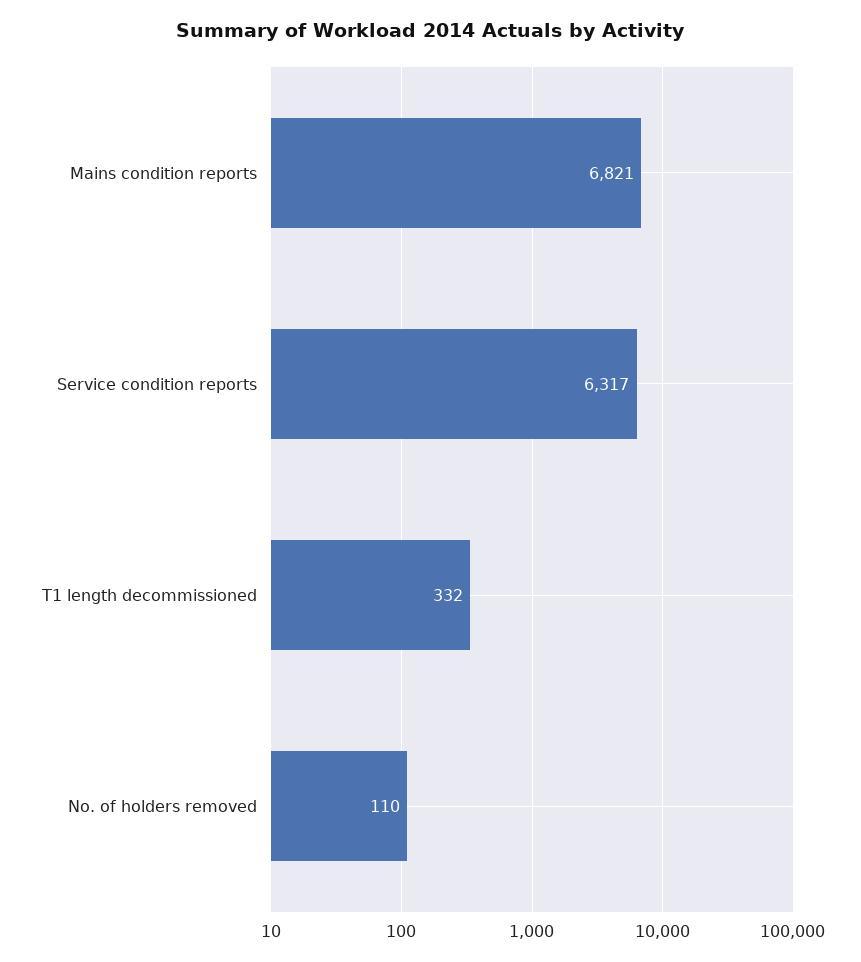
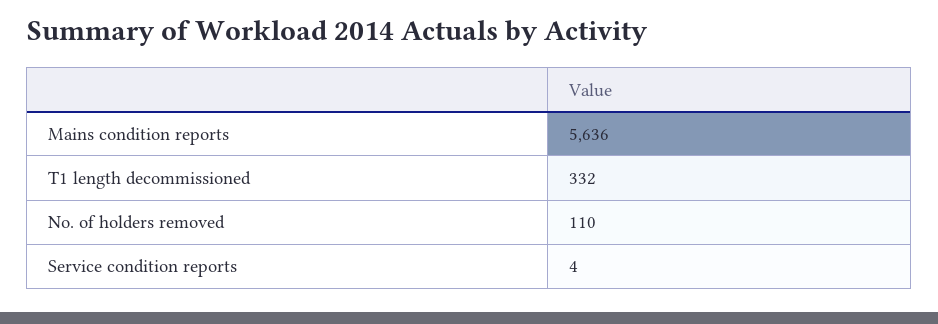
  {
-   "Mains condition reports": 6821,
+   "Mains condition reports": 5636,
-   "Service condition reports": 6317,
+   "Service condition reports": 4,
    "T1 length decommissioned": 332,
    "No. of holders removed": 110
  }

